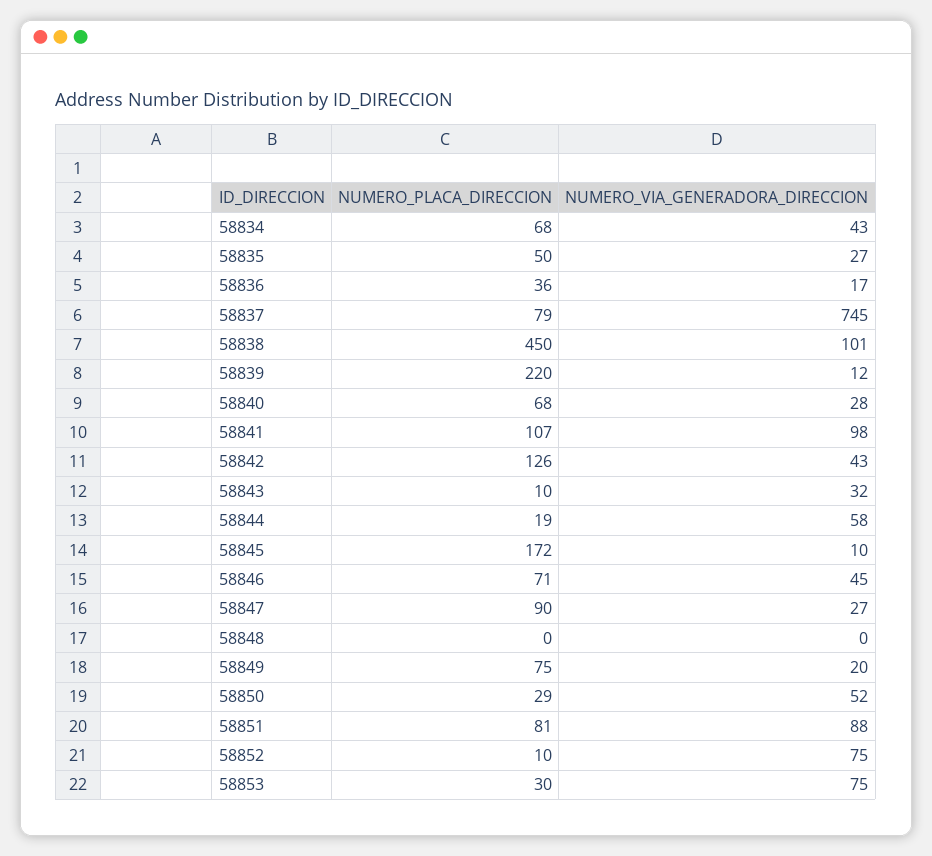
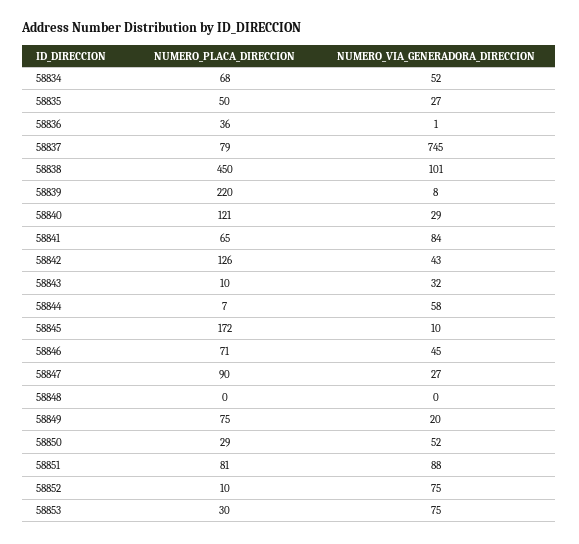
  {
    "NUMERO_PLACA_DIRECCION": {
      "58834": 68,
      "58835": 50,
      "58836": 36,
      "58837": 79,
      "58838": 450,
      "58839": 220,
-     "58840": 68,
+     "58840": 121,
-     "58841": 107,
+     "58841": 65,
      "58842": 126,
      "58843": 10,
-     "58844": 19,
+     "58844": 7,
      "58845": 172,
      "58846": 71,
      "58847": 90,
      "58848": 0,
      "58849": 75,
      "58850": 29,
      "58851": 81,
      "58852": 10,
      "58853": 30
    },
    "NUMERO_VIA_GENERADORA_DIRECCION": {
-     "58834": 43,
+     "58834": 52,
      "58835": 27,
-     "58836": 17,
+     "58836": 1,
      "58837": 745,
      "58838": 101,
-     "58839": 12,
+     "58839": 8,
-     "58840": 28,
+     "58840": 29,
-     "58841": 98,
+     "58841": 84,
      "58842": 43,
      "58843": 32,
      "58844": 58,
      "58845": 10,
      "58846": 45,
      "58847": 27,
      "58848": 0,
      "58849": 20,
      "58850": 52,
      "58851": 88,
      "58852": 75,
      "58853": 75
    }
  }

